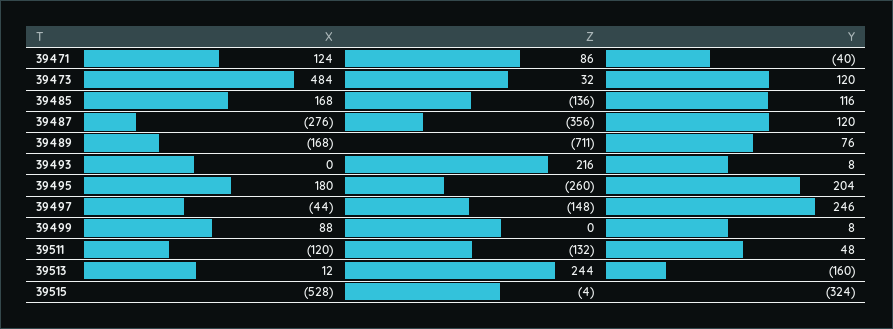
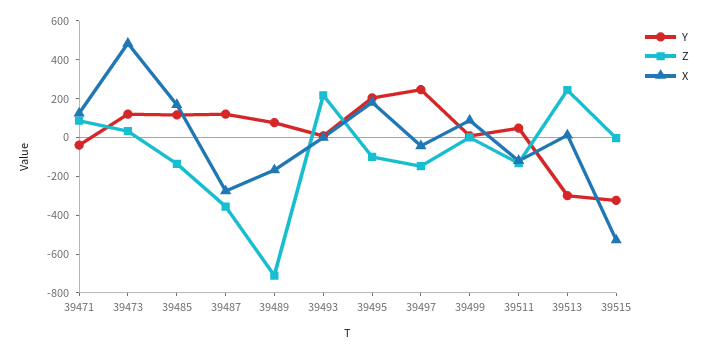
  {
    "X": {
      "39471": 124,
      "39473": 484,
      "39485": 168,
      "39487": -276,
      "39489": -168,
      "39493": 0,
      "39495": 180,
      "39497": -44,
      "39499": 88,
      "39511": -120,
      "39513": 12,
      "39515": -528
    },
    "Z": {
      "39471": 86,
      "39473": 32,
      "39485": -136,
      "39487": -356,
      "39489": -711,
      "39493": 216,
-     "39495": -260,
+     "39495": -100,
      "39497": -148,
      "39499": 0,
      "39511": -132,
      "39513": 244,
      "39515": -4
    },
    "Y": {
      "39471": -40,
      "39473": 120,
      "39485": 116,
      "39487": 120,
      "39489": 76,
      "39493": 8,
      "39495": 204,
      "39497": 246,
      "39499": 8,
      "39511": 48,
-     "39513": -160,
+     "39513": -300,
      "39515": -324
    }
  }

